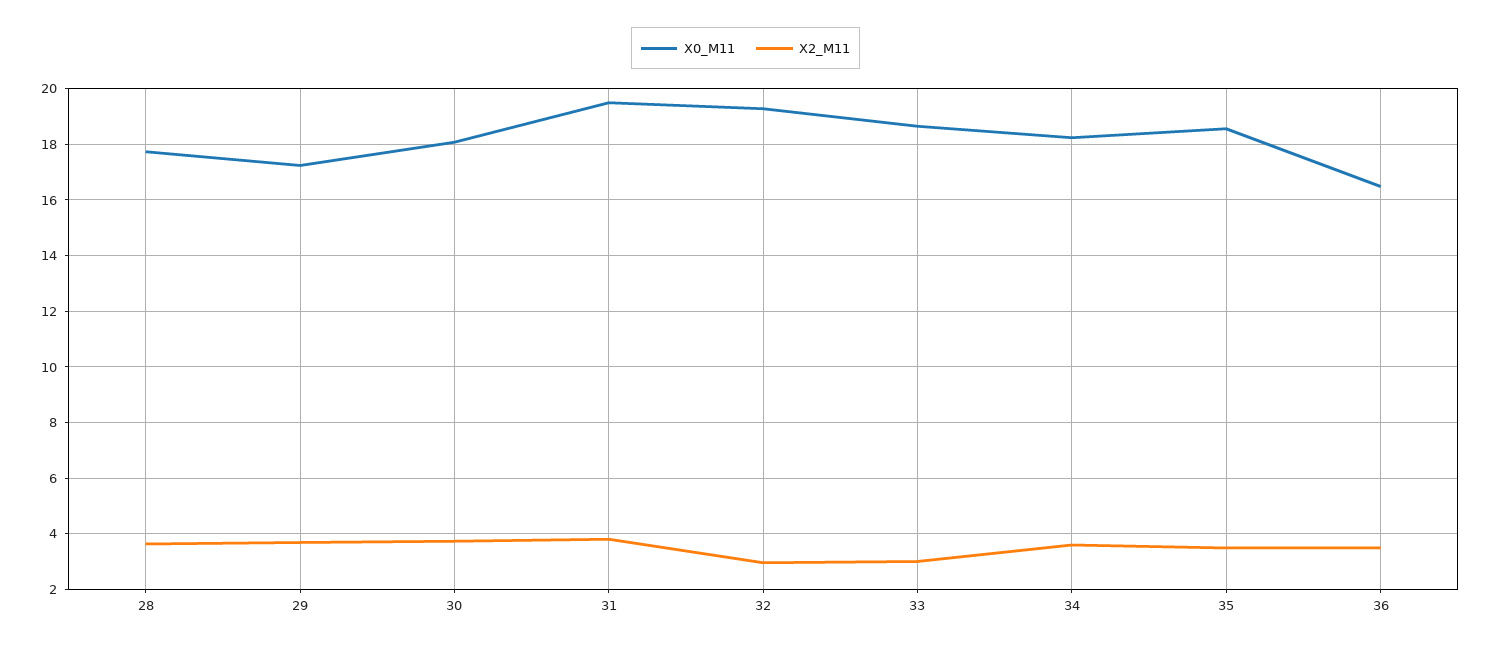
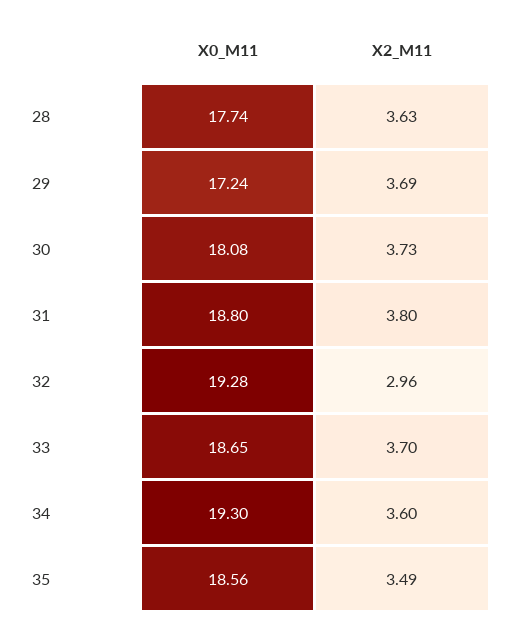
  {
    "X0_M11": {
      "28": 17.74,
      "29": 17.24,
      "30": 18.08,
-     "31": 19.5,
+     "31": 18.8,
      "32": 19.28,
      "33": 18.65,
-     "34": 18.25,
+     "34": 19.3,
-     "35": 18.56,
+     "35": 18.56
-     "36": 16.5
    },
    "X2_M11": {
      "28": 3.63,
      "29": 3.69,
      "30": 3.73,
      "31": 3.8,
      "32": 2.96,
-     "33": 3,
+     "33": 3.7,
      "34": 3.6,
-     "35": 3.49,
+     "35": 3.49
-     "36": 3.5
    }
  }

